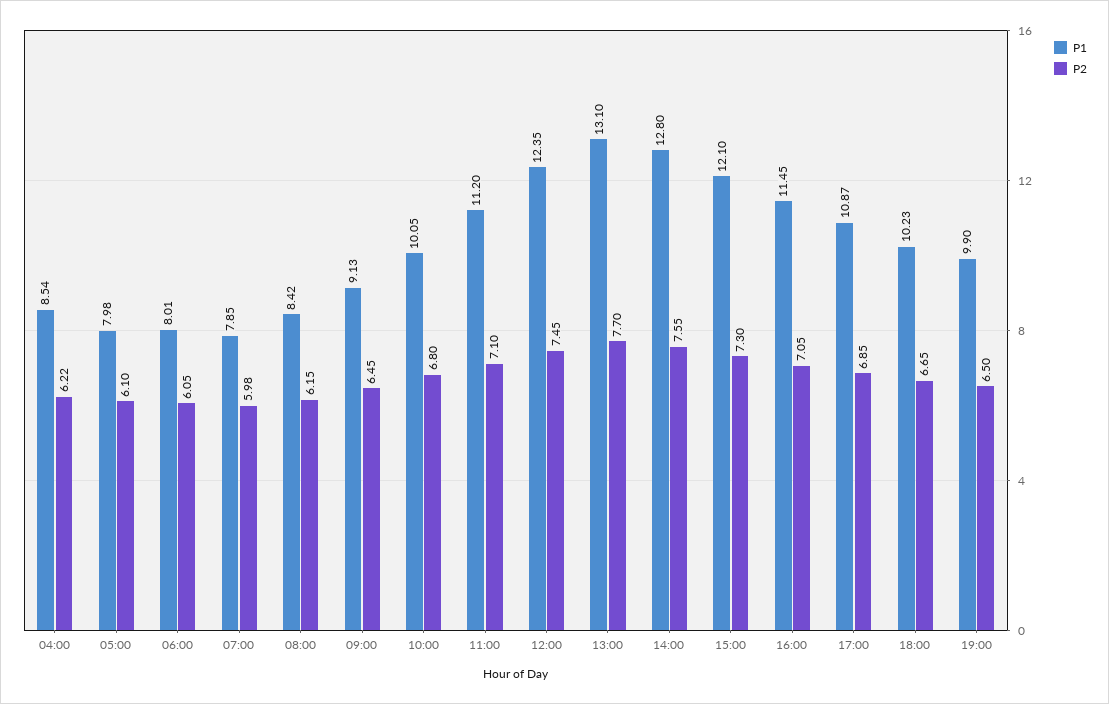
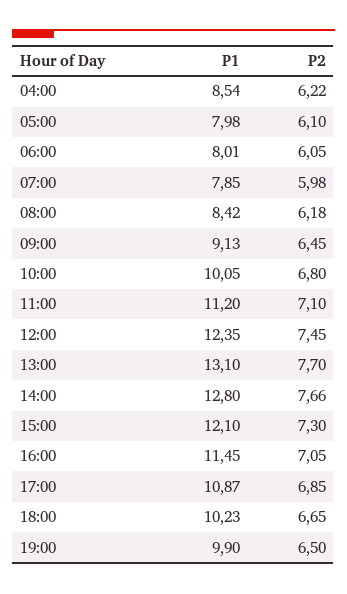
  {
    "P1": {
      "04:00": 8.54,
      "05:00": 7.98,
      "06:00": 8.01,
      "07:00": 7.85,
      "08:00": 8.42,
      "09:00": 9.13,
      "10:00": 10.05,
      "11:00": 11.2,
      "12:00": 12.35,
      "13:00": 13.1,
      "14:00": 12.8,
      "15:00": 12.1,
      "16:00": 11.45,
      "17:00": 10.87,
      "18:00": 10.23,
      "19:00": 9.9
    },
    "P2": {
      "04:00": 6.22,
      "05:00": 6.1,
      "06:00": 6.05,
      "07:00": 5.98,
-     "08:00": 6.15,
+     "08:00": 6.18,
      "09:00": 6.45,
      "10:00": 6.8,
      "11:00": 7.1,
      "12:00": 7.45,
      "13:00": 7.7,
-     "14:00": 7.55,
+     "14:00": 7.66,
      "15:00": 7.3,
      "16:00": 7.05,
      "17:00": 6.85,
      "18:00": 6.65,
      "19:00": 6.5
    }
  }

